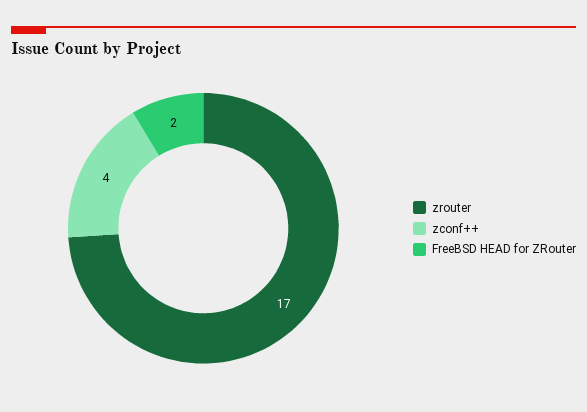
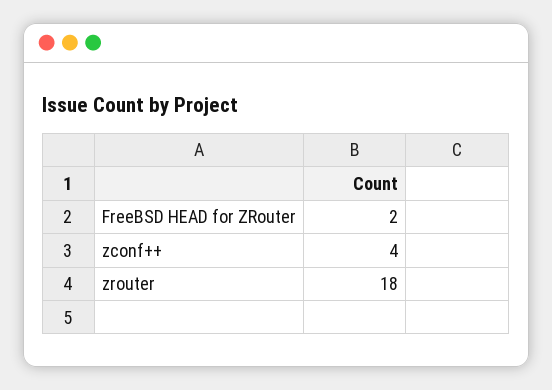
  {
-   "zrouter": 17,
+   "zrouter": 18,
    "zconf++": 4,
    "FreeBSD HEAD for ZRouter": 2
  }

